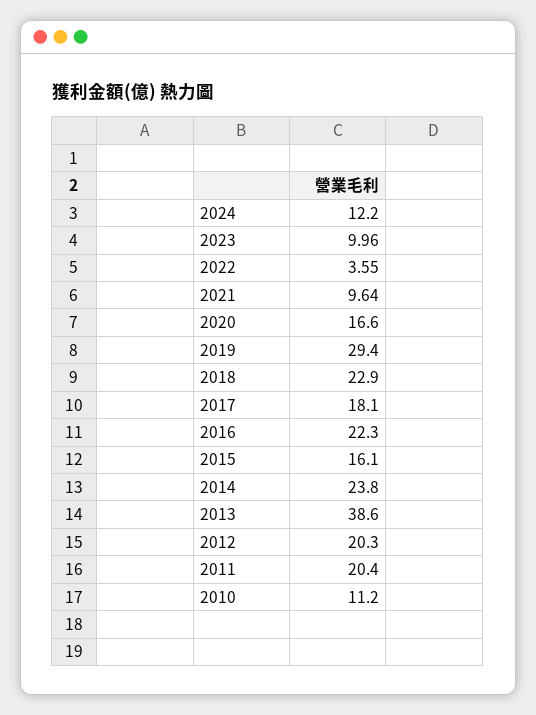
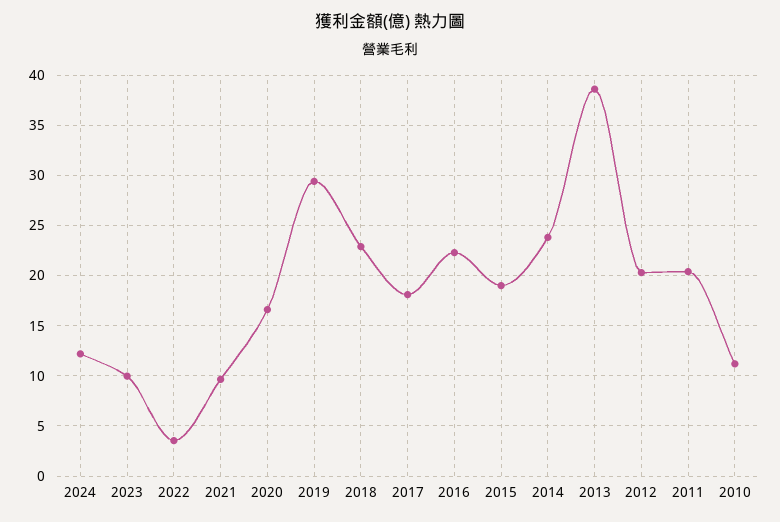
  {
    "2024": 12.2,
    "2023": 9.96,
    "2022": 3.55,
    "2021": 9.64,
    "2020": 16.6,
    "2019": 29.4,
    "2018": 22.9,
    "2017": 18.1,
    "2016": 22.3,
-   "2015": 16.1,
+   "2015": 19,
    "2014": 23.8,
    "2013": 38.6,
    "2012": 20.3,
    "2011": 20.4,
    "2010": 11.2
  }

